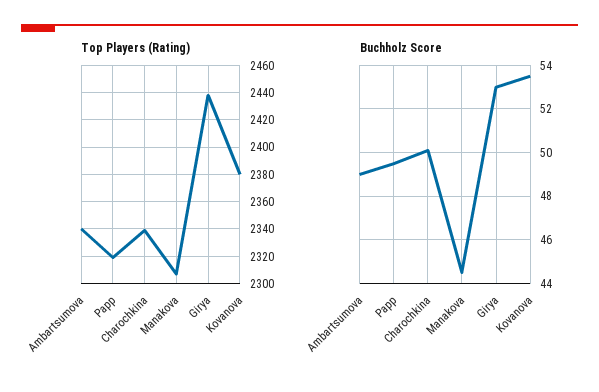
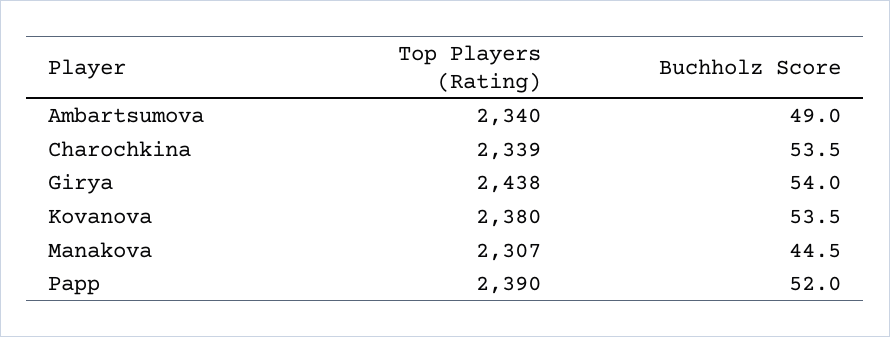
  {
    "Top Players (Rating)": {
      "Ambartsumova": 2340,
-     "Papp": 2320,
+     "Papp": 2390,
      "Charochkina": 2339,
      "Manakova": 2307,
      "Girya": 2438,
      "Kovanova": 2380
    },
    "Buchholz Score": {
      "Ambartsumova": 49,
-     "Papp": 49.5,
+     "Papp": 52,
-     "Charochkina": 50,
+     "Charochkina": 53.5,
      "Manakova": 44.5,
-     "Girya": 53,
+     "Girya": 54,
      "Kovanova": 53.5
    }
  }

